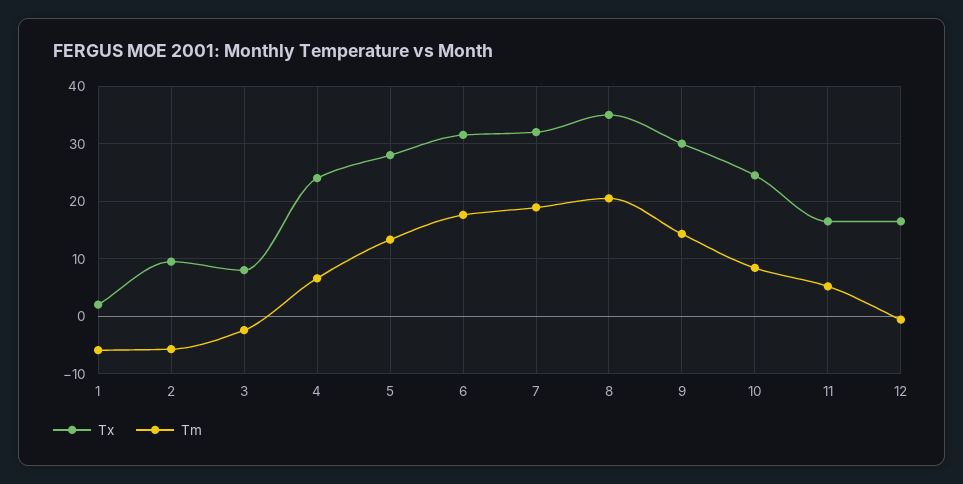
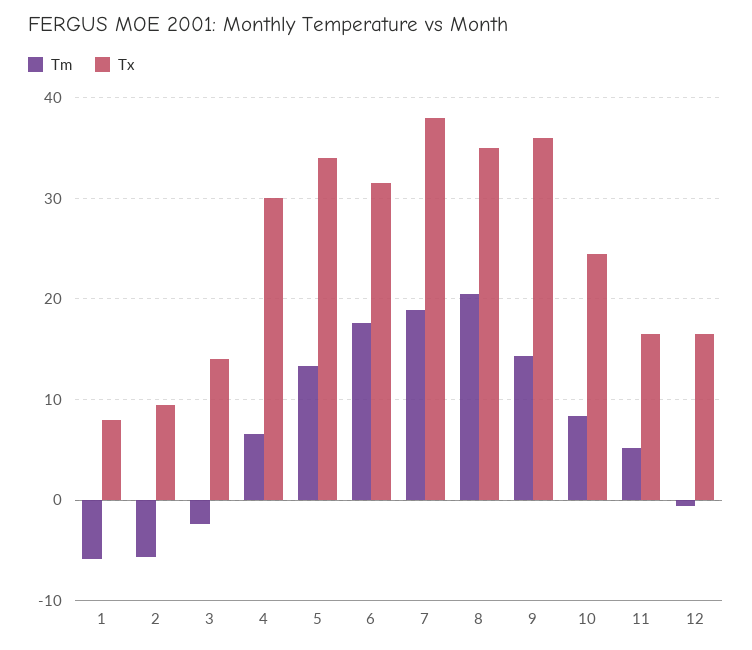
  {
    "Tx": {
-     "1": 2,
+     "1": 8,
      "2": 10,
-     "3": 8,
+     "3": 14,
-     "4": 24,
+     "4": 30,
-     "5": 28,
+     "5": 34,
      "6": 32,
-     "7": 32,
+     "7": 38,
      "8": 35,
-     "9": 30,
+     "9": 36,
      "10": 25,
      "11": 17,
      "12": 17
    },
    "Tm": {
      "1": -6,
      "2": -6,
      "3": -2,
      "4": 7,
      "5": 13,
      "6": 18,
      "7": 19,
      "8": 21,
      "9": 14,
      "10": 8,
      "11": 5,
      "12": -1
    }
  }

